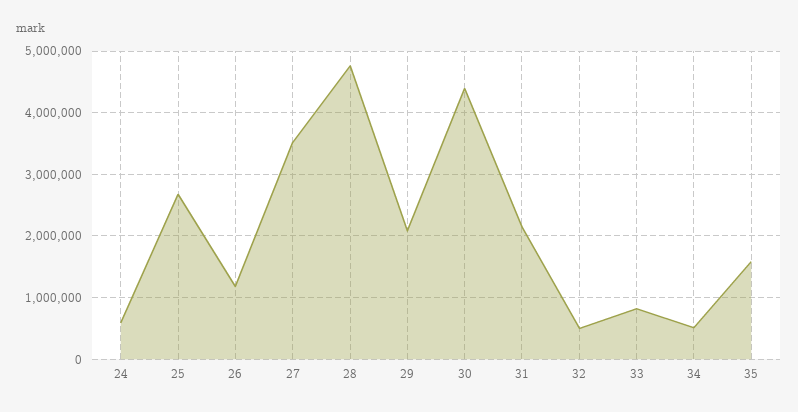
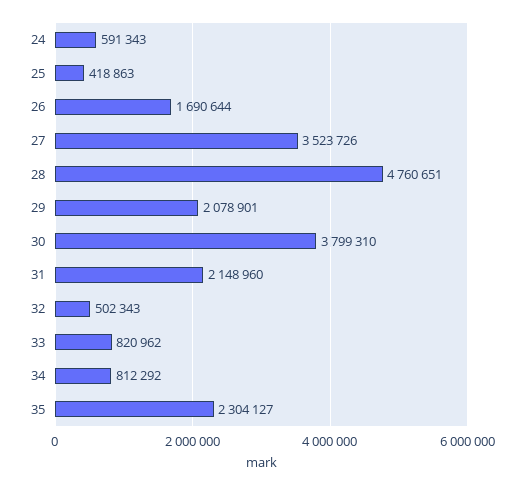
  {
    "24": 591343,
-   "25": 2700000,
+   "25": 418863,
-   "26": 1200000,
+   "26": 1690644,
    "27": 3523726,
    "28": 4760651,
    "29": 2078901,
-   "30": 4400000,
+   "30": 3799310,
    "31": 2148960,
    "32": 502343,
    "33": 820962,
-   "34": 500000,
+   "34": 812292,
-   "35": 1600000
+   "35": 2304127
  }

